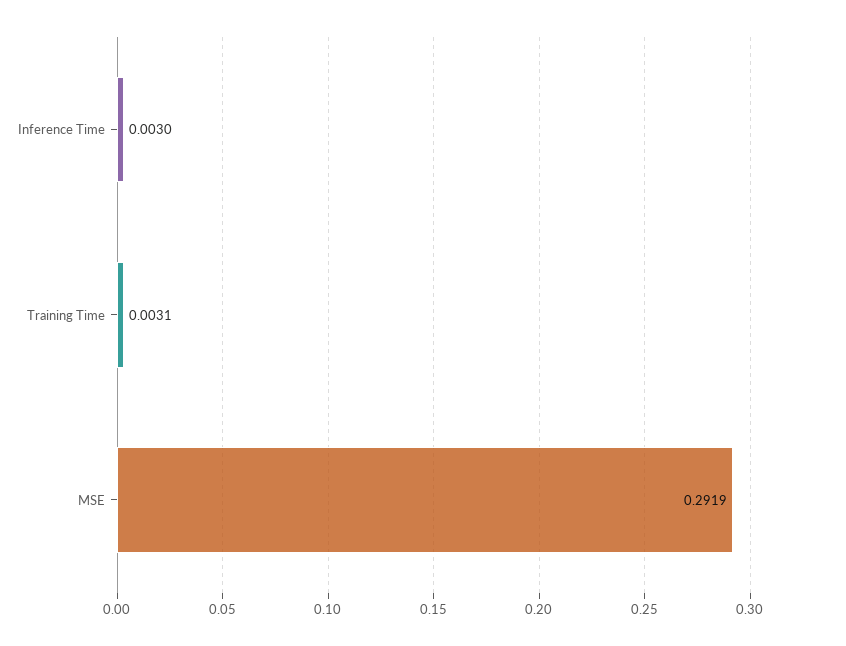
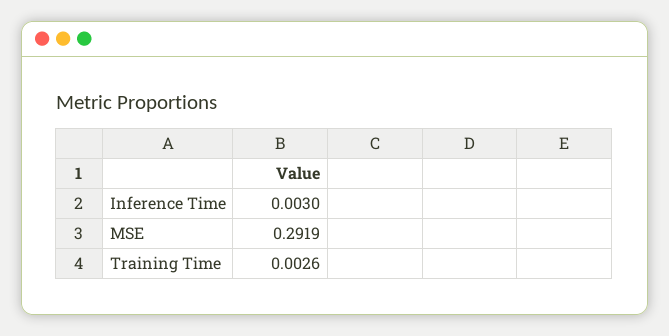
  {
    "Inference Time": 0.003,
-   "Training Time": 0.0031,
+   "Training Time": 0.0026,
    "MSE": 0.2919
  }

